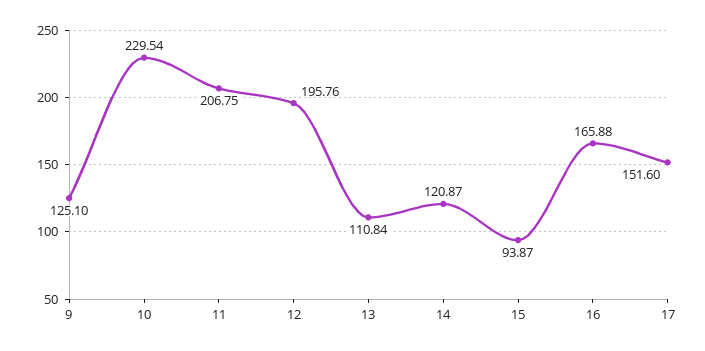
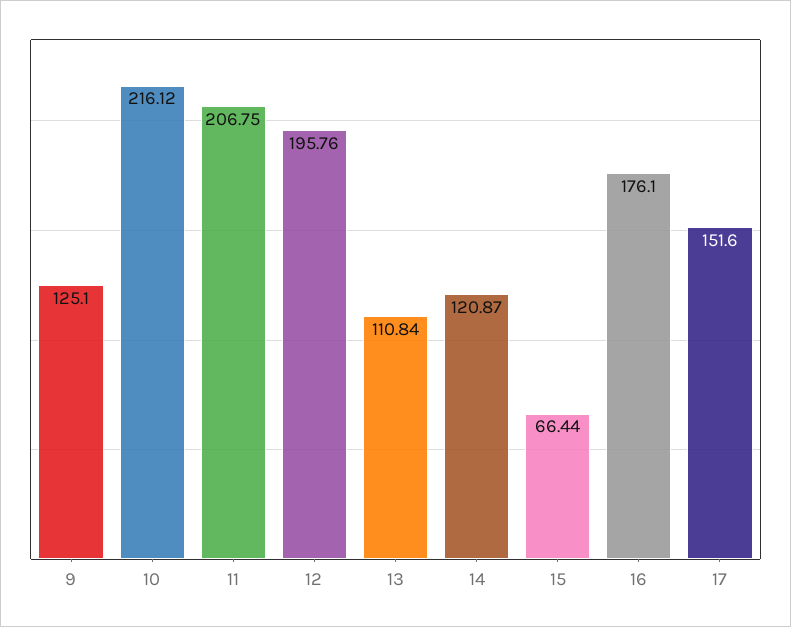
  {
    "9": 125.1,
-   "10": 229.54,
+   "10": 216.12,
    "11": 206.75,
    "12": 195.76,
    "13": 110.84,
    "14": 120.87,
-   "15": 93.87,
+   "15": 66.44,
-   "16": 165.88,
+   "16": 176.1,
    "17": 151.6
  }

